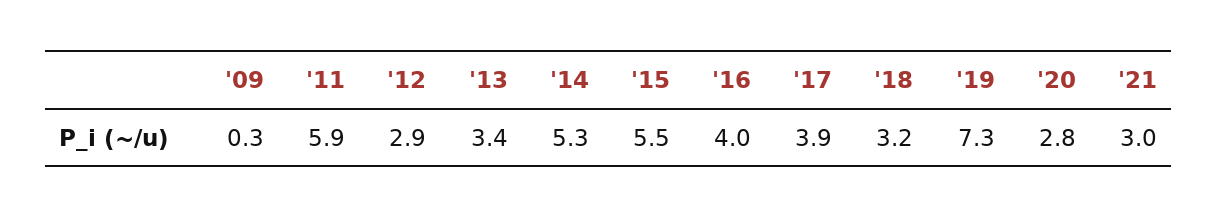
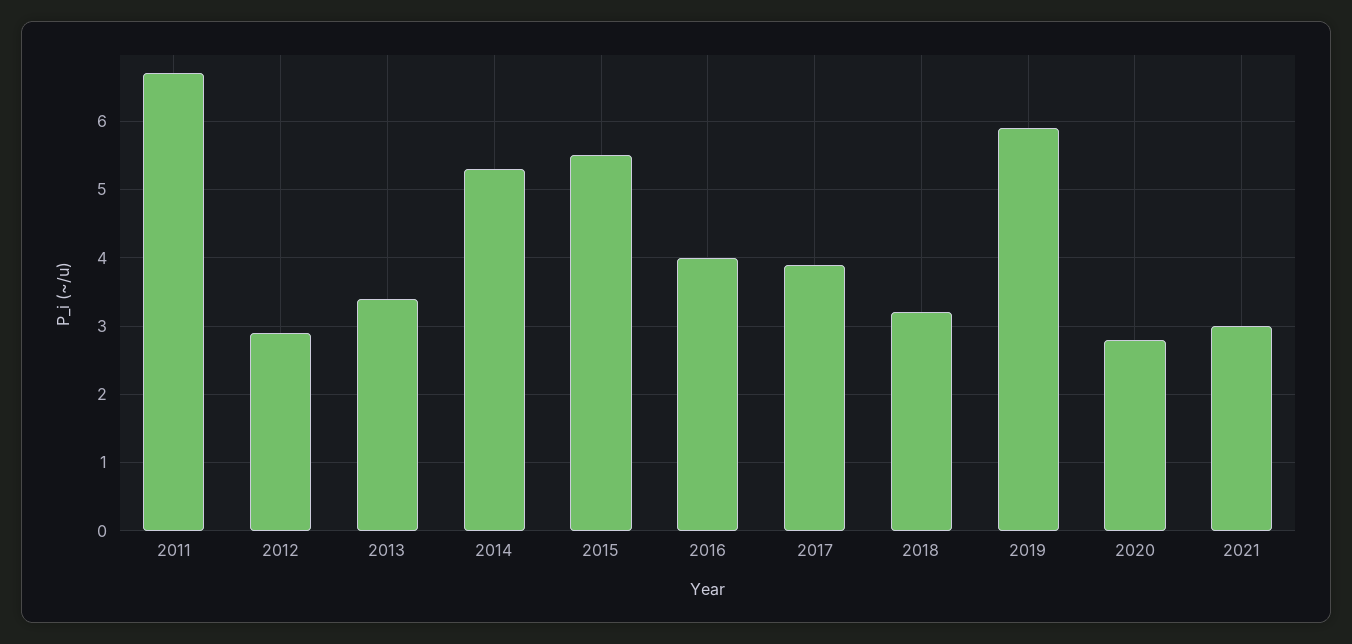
  {
-   "'09": 0.3,
-   "'11": 5.9,
+   "'11": 6.7,
    "'12": 2.9,
    "'13": 3.4,
    "'14": 5.3,
    "'15": 5.5,
    "'16": 4,
    "'17": 3.9,
    "'18": 3.2,
-   "'19": 7.3,
+   "'19": 5.9,
    "'20": 2.8,
    "'21": 3
  }

